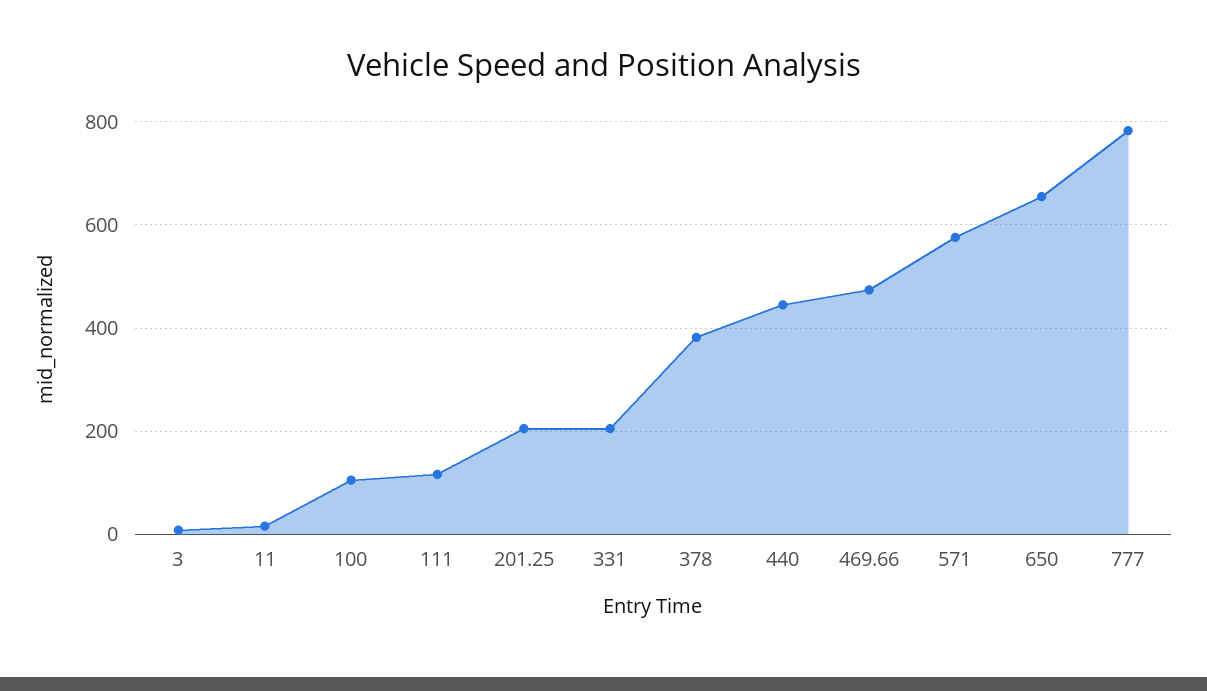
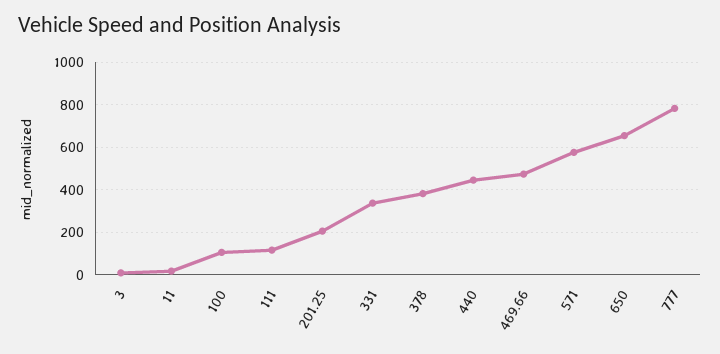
  {
    "3": 0,
    "11": 20,
    "100": 100,
    "111": 120,
    "201.25": 200,
-   "331": 200,
+   "331": 350,
    "378": 380,
    "440": 440,
    "469.66": 480,
    "571": 580,
    "650": 660,
    "777": 780
  }

